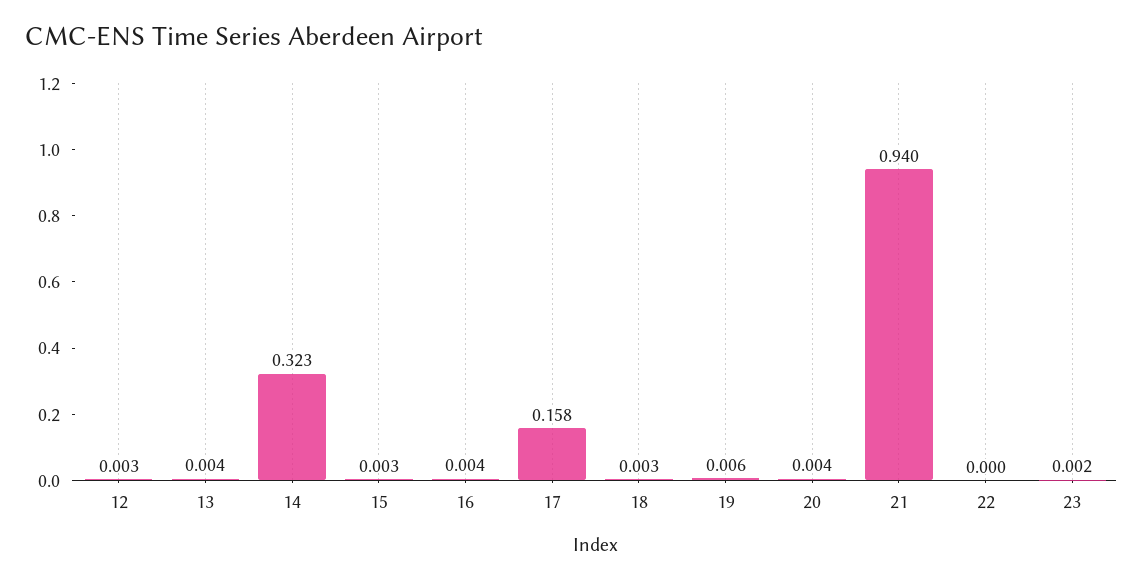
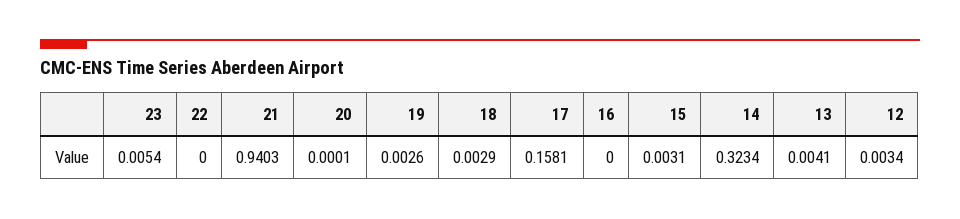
  {
    "12": 0.0034,
    "13": 0.0041,
    "14": 0.3234,
    "15": 0.0031,
-   "16": 0.004,
+   "16": 0,
    "17": 0.1581,
    "18": 0.0029,
-   "19": 0.006,
+   "19": 0.0026,
-   "20": 0.004,
+   "20": 0.0001,
    "21": 0.9403,
    "22": 0,
-   "23": 0.002
+   "23": 0.0054
  }

